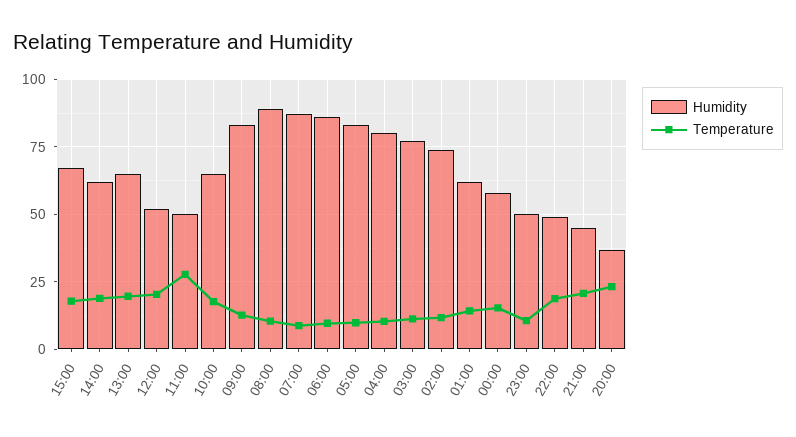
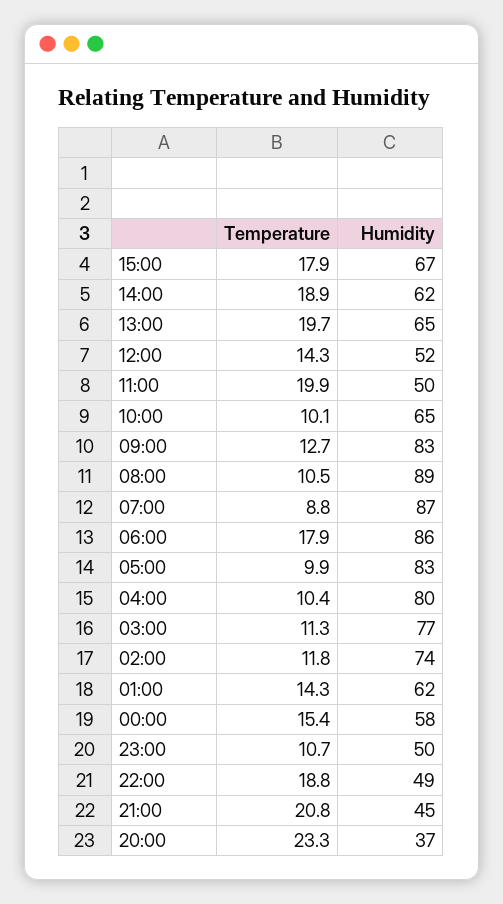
  {
    "Humidity": {
      "15:00": 67,
      "14:00": 62,
      "13:00": 65,
      "12:00": 52,
      "11:00": 50,
      "10:00": 65,
      "09:00": 83,
      "08:00": 89,
      "07:00": 87,
      "06:00": 86,
      "05:00": 83,
      "04:00": 80,
      "03:00": 77,
      "02:00": 74,
      "01:00": 62,
      "00:00": 58,
      "23:00": 50,
      "22:00": 49,
      "21:00": 45,
      "20:00": 37
    },
    "Temperature": {
      "15:00": 17.9,
      "14:00": 18.9,
      "13:00": 19.7,
-     "12:00": 20,
+     "12:00": 14.3,
-     "11:00": 27.5,
+     "11:00": 19.9,
-     "10:00": 17.5,
+     "10:00": 10.1,
      "09:00": 12.7,
      "08:00": 10.5,
      "07:00": 8.8,
-     "06:00": 10,
+     "06:00": 17.9,
      "05:00": 9.9,
      "04:00": 10.4,
      "03:00": 11.3,
      "02:00": 11.8,
      "01:00": 14.3,
      "00:00": 15.4,
      "23:00": 10.7,
      "22:00": 18.8,
      "21:00": 20.8,
      "20:00": 23.3
    }
  }

